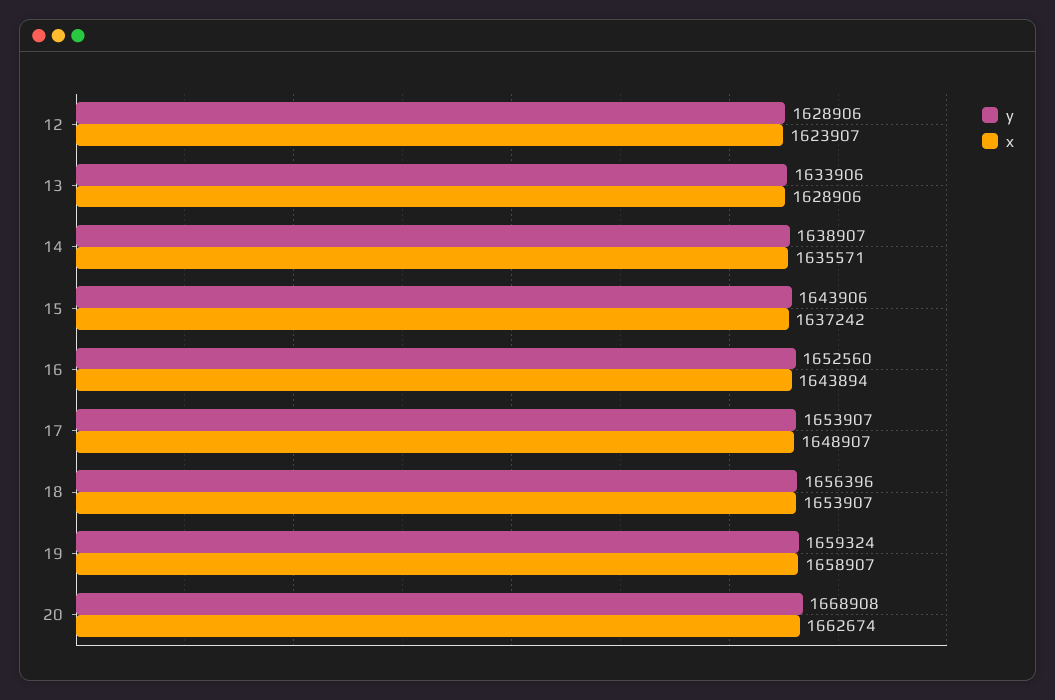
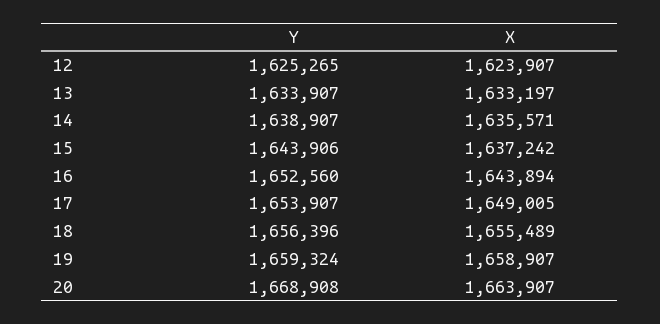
  {
    "y": {
-     "12": 1628906,
+     "12": 1625265,
-     "13": 1633906,
+     "13": 1633907,
      "14": 1638907,
      "15": 1643906,
      "16": 1652560,
      "17": 1653907,
      "18": 1656396,
      "19": 1659324,
      "20": 1668908
    },
    "x": {
      "12": 1623907,
-     "13": 1628906,
+     "13": 1633197,
      "14": 1635571,
      "15": 1637242,
      "16": 1643894,
-     "17": 1648907,
+     "17": 1649005,
-     "18": 1653907,
+     "18": 1655489,
      "19": 1658907,
-     "20": 1662674
+     "20": 1663907
    }
  }

